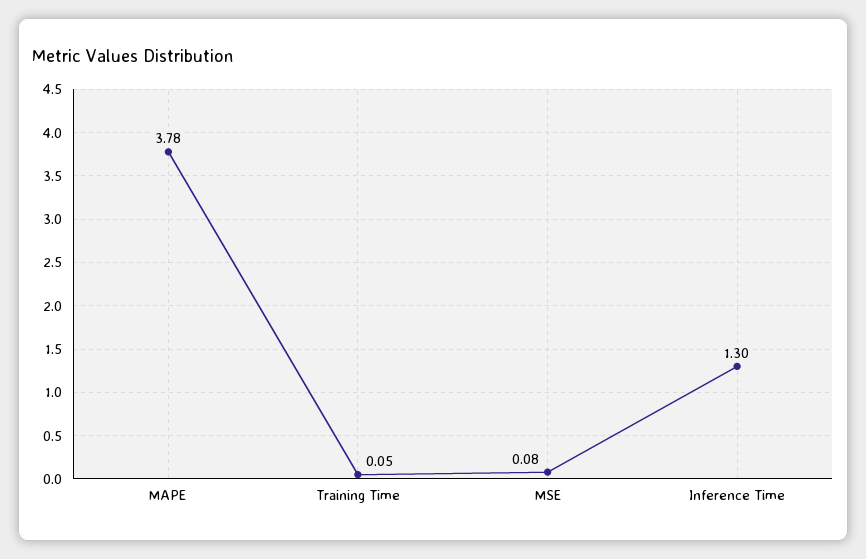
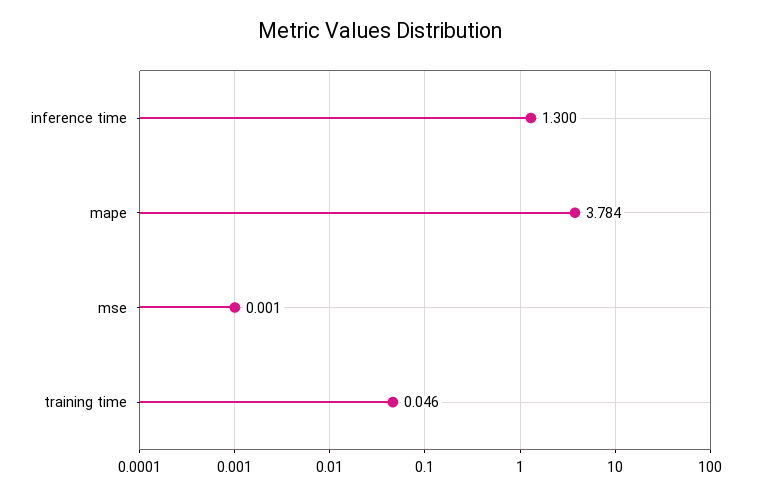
  {
    "MAPE": 3.784,
    "Training Time": 0.046,
-   "MSE": 0.08,
+   "MSE": 0.001,
    "Inference Time": 1.3
  }

